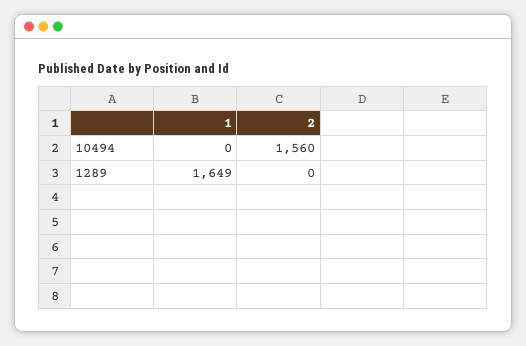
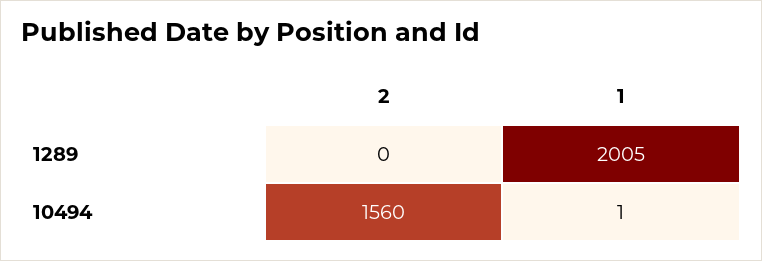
  {
    "1": {
-     "10494": 0,
+     "10494": 1,
-     "1289": 1649
+     "1289": 2005
    },
    "2": {
      "10494": 1560,
      "1289": 0
    }
  }

